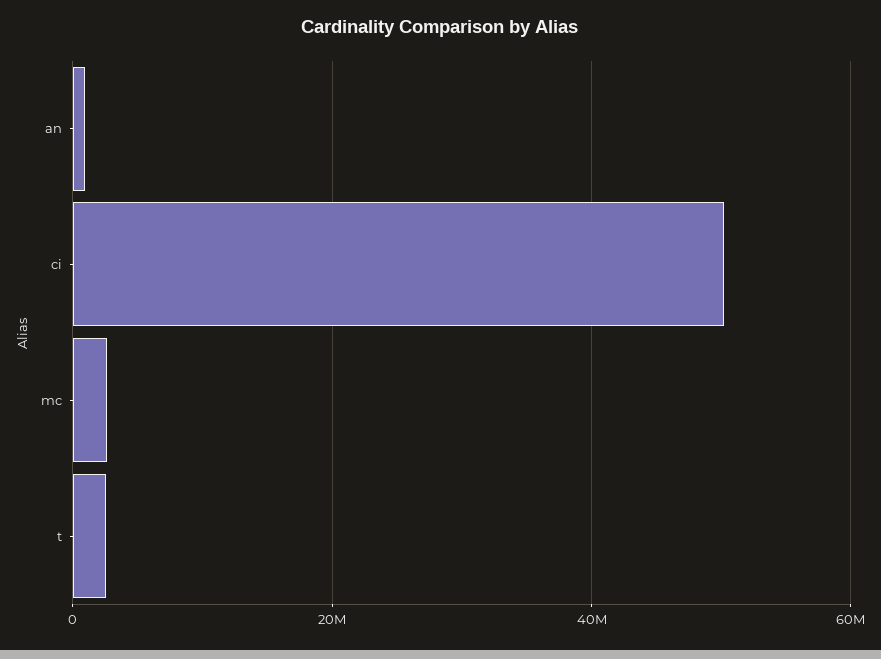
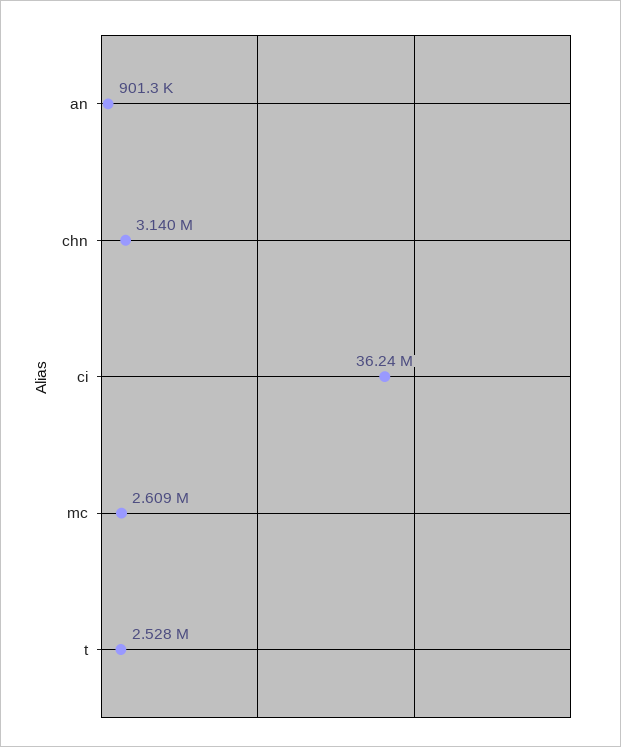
  {
    "an": 901300,
-   "ci": 50000000,
+   "ci": 36240000,
    "mc": 2609000,
-   "t": 2528000
+   "t": 2528000,
+   "chn": 3140000
  }

